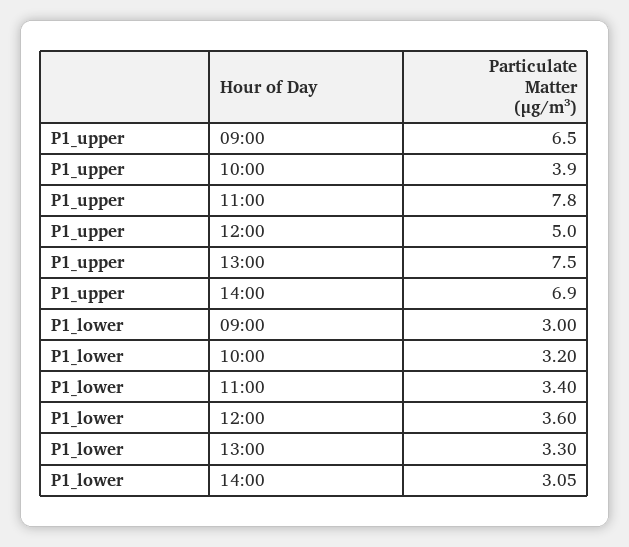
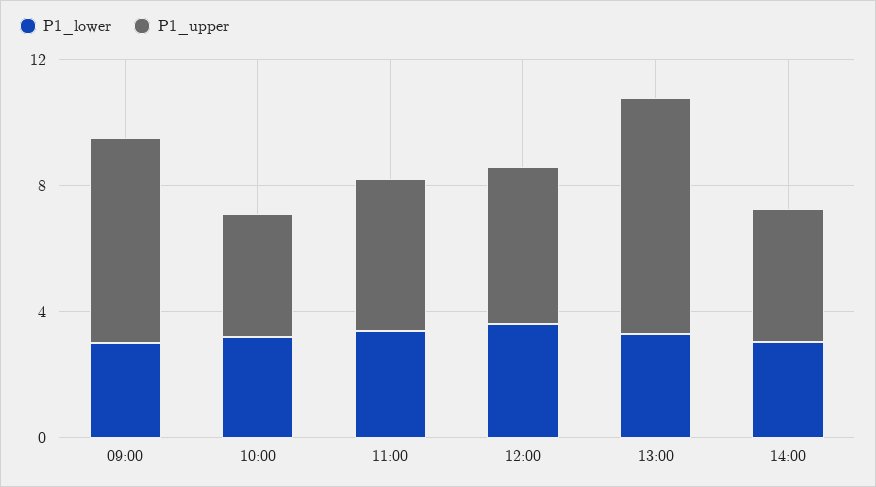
  {
    "P1_upper": {
      "09:00": 6.5,
      "10:00": 3.9,
-     "11:00": 7.8,
+     "11:00": 5,
      "12:00": 5,
      "13:00": 7.5,
-     "14:00": 6.9
+     "14:00": 4
    },
    "P1_lower": {
      "09:00": 3,
      "10:00": 3.2,
      "11:00": 3.4,
      "12:00": 3.6,
      "13:00": 3.3,
      "14:00": 3.05
    }
  }

